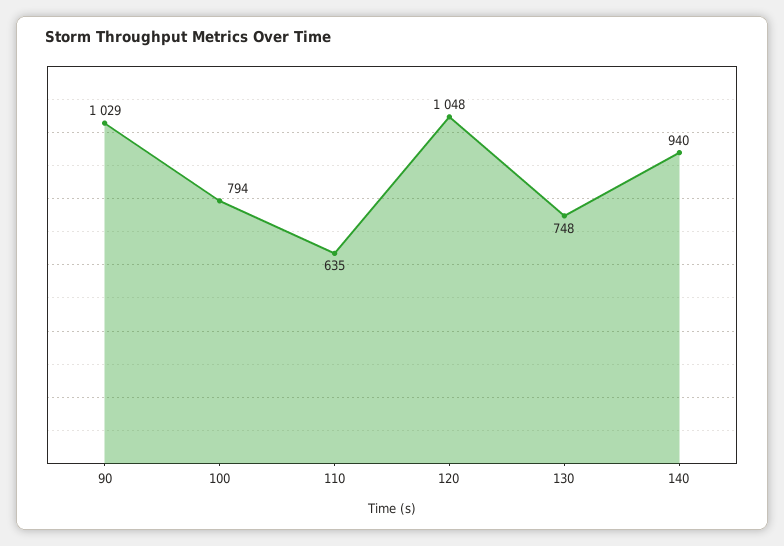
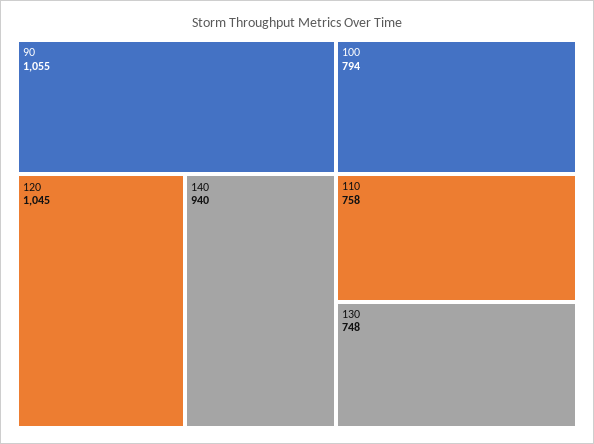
  {
-   "90": 1029,
+   "90": 1055,
    "100": 794,
-   "110": 635,
+   "110": 758,
-   "120": 1048,
+   "120": 1045,
    "130": 748,
    "140": 940
  }

